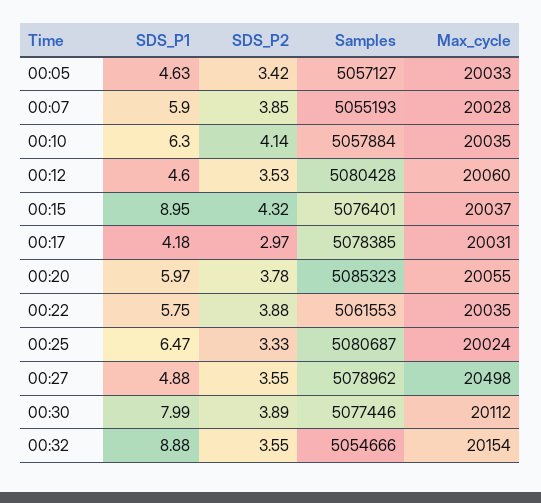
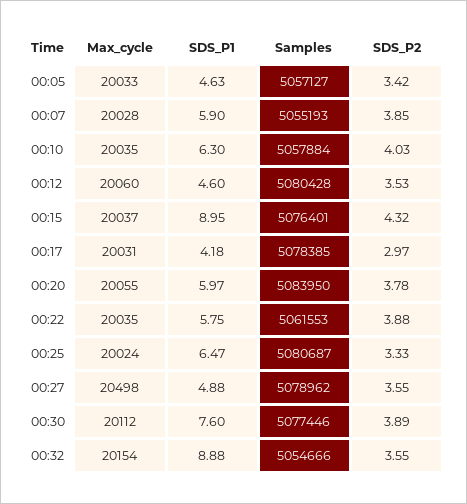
  {
    "SDS_P1": {
      "00:05": 4.63,
      "00:07": 5.9,
      "00:10": 6.3,
      "00:12": 4.6,
      "00:15": 8.95,
      "00:17": 4.18,
      "00:20": 5.97,
      "00:22": 5.75,
      "00:25": 6.47,
      "00:27": 4.88,
-     "00:30": 7.99,
+     "00:30": 7.6,
      "00:32": 8.88
    },
    "SDS_P2": {
      "00:05": 3.42,
      "00:07": 3.85,
-     "00:10": 4.14,
+     "00:10": 4.03,
      "00:12": 3.53,
      "00:15": 4.32,
      "00:17": 2.97,
      "00:20": 3.78,
      "00:22": 3.88,
      "00:25": 3.33,
      "00:27": 3.55,
      "00:30": 3.89,
      "00:32": 3.55
    },
    "Samples": {
      "00:05": 5057127,
      "00:07": 5055193,
      "00:10": 5057884,
      "00:12": 5080428,
      "00:15": 5076401,
      "00:17": 5078385,
-     "00:20": 5085323,
+     "00:20": 5083950,
      "00:22": 5061553,
      "00:25": 5080687,
      "00:27": 5078962,
      "00:30": 5077446,
      "00:32": 5054666
    },
    "Max_cycle": {
      "00:05": 20033,
      "00:07": 20028,
      "00:10": 20035,
      "00:12": 20060,
      "00:15": 20037,
      "00:17": 20031,
      "00:20": 20055,
      "00:22": 20035,
      "00:25": 20024,
      "00:27": 20498,
      "00:30": 20112,
      "00:32": 20154
    }
  }

